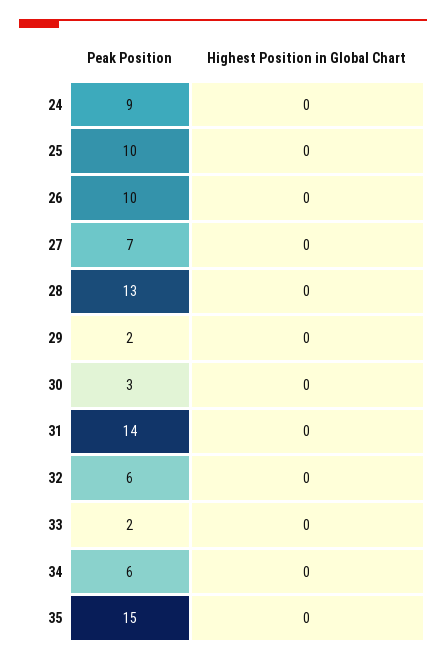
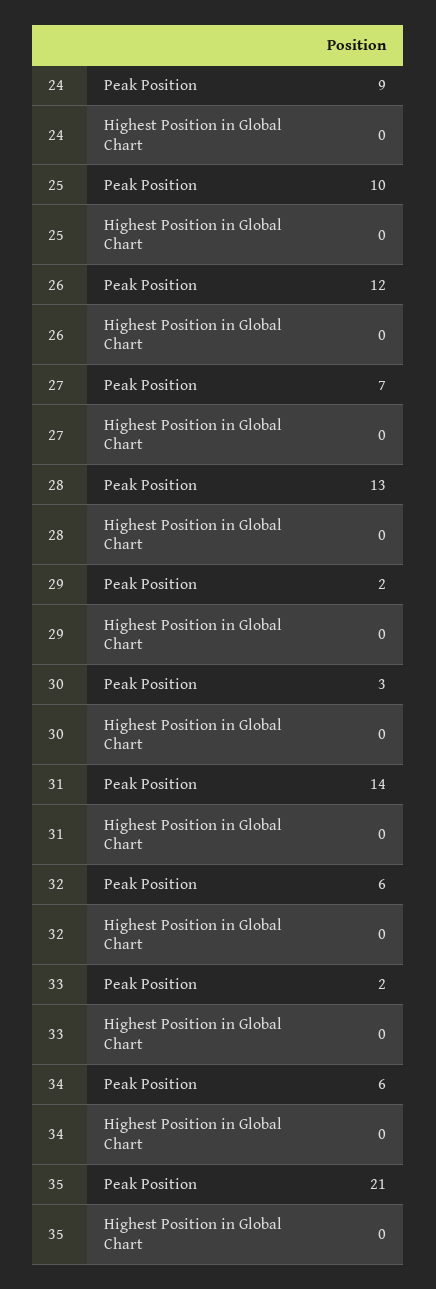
  {
    "Peak Position": {
      "24": 9,
      "25": 10,
-     "26": 10,
+     "26": 12,
      "27": 7,
      "28": 13,
      "29": 2,
      "30": 3,
      "31": 14,
      "32": 6,
      "33": 2,
      "34": 6,
-     "35": 15
+     "35": 21
    },
    "Highest Position in Global Chart": {
      "24": 0,
      "25": 0,
      "26": 0,
      "27": 0,
      "28": 0,
      "29": 0,
      "30": 0,
      "31": 0,
      "32": 0,
      "33": 0,
      "34": 0,
      "35": 0
    }
  }

